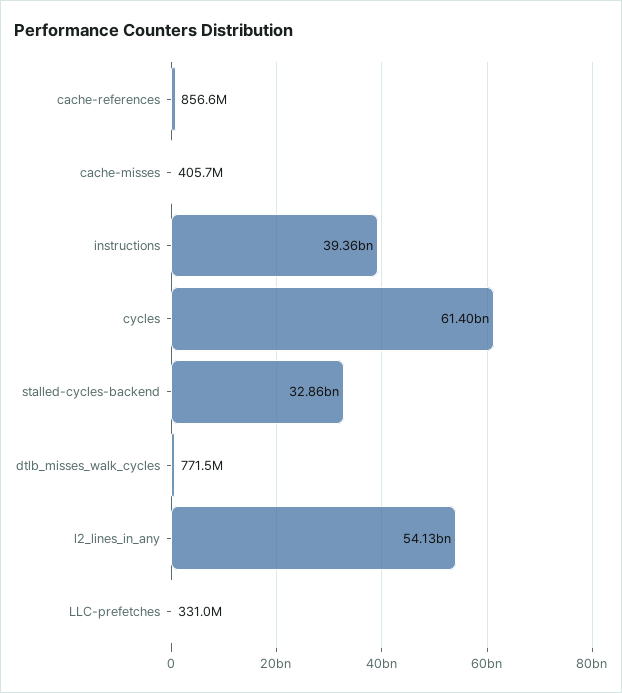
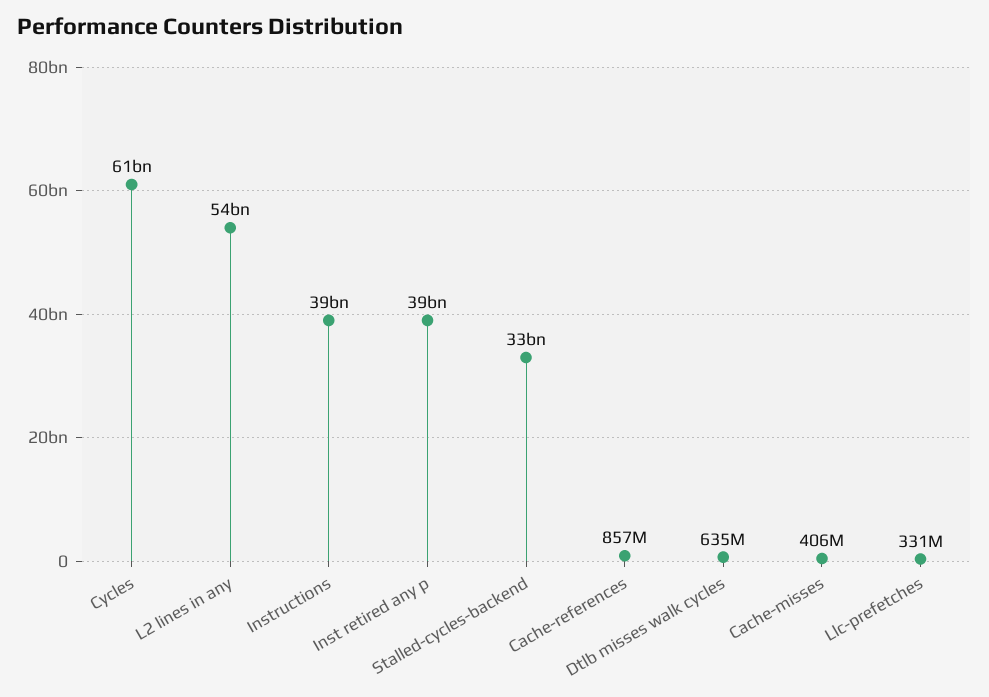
  {
    "cache-references": 856600000,
    "cache-misses": 405700000,
    "instructions": 39360000000,
    "cycles": 61400000000,
    "stalled-cycles-backend": 32860000000,
-   "dtlb_misses_walk_cycles": 771500000,
+   "dtlb_misses_walk_cycles": 635000000,
    "l2_lines_in_any": 54130000000,
-   "LLC-prefetches": 331000000
+   "LLC-prefetches": 331000000,
+   "Inst retired any p": 39000000000
  }

